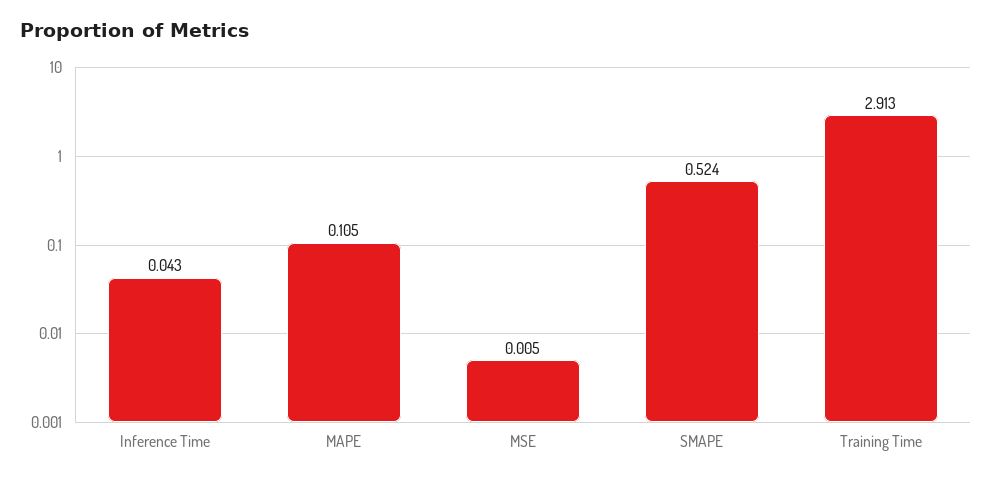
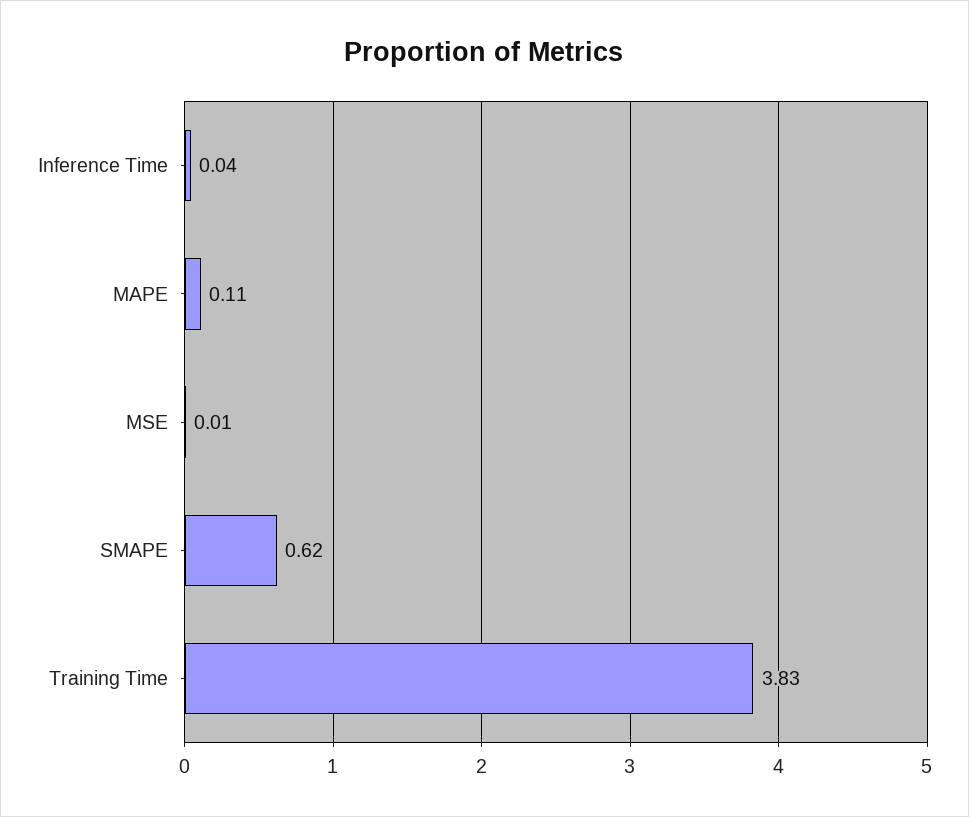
  {
    "Inference Time": 0.043,
    "MAPE": 0.105,
    "MSE": 0.005,
-   "SMAPE": 0.524,
+   "SMAPE": 0.62,
-   "Training Time": 2.913
+   "Training Time": 3.83
  }

